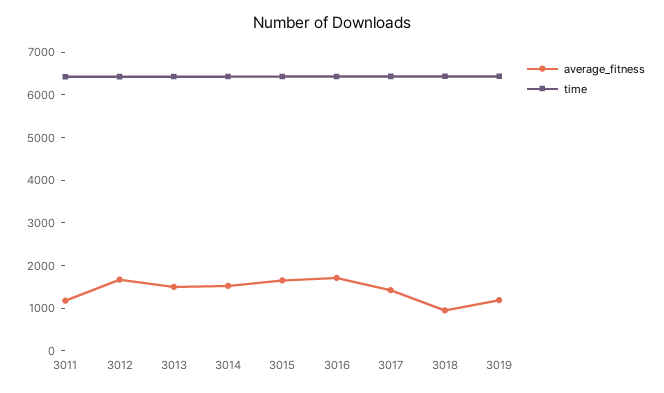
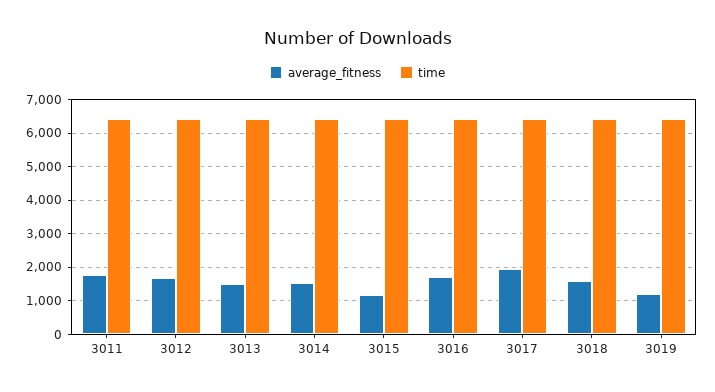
  {
    "average_fitness": {
-     "3011": 1200,
+     "3011": 1800,
      "3012": 1600,
      "3013": 1400,
      "3014": 1600,
-     "3015": 1600,
+     "3015": 1200,
      "3016": 1800,
-     "3017": 1400,
+     "3017": 2000,
-     "3018": 1000,
+     "3018": 1600,
      "3019": 1200
    },
    "time": {
      "3011": 6400,
      "3012": 6400,
      "3013": 6400,
      "3014": 6400,
      "3015": 6400,
      "3016": 6400,
      "3017": 6400,
      "3018": 6400,
      "3019": 6400
    }
  }

